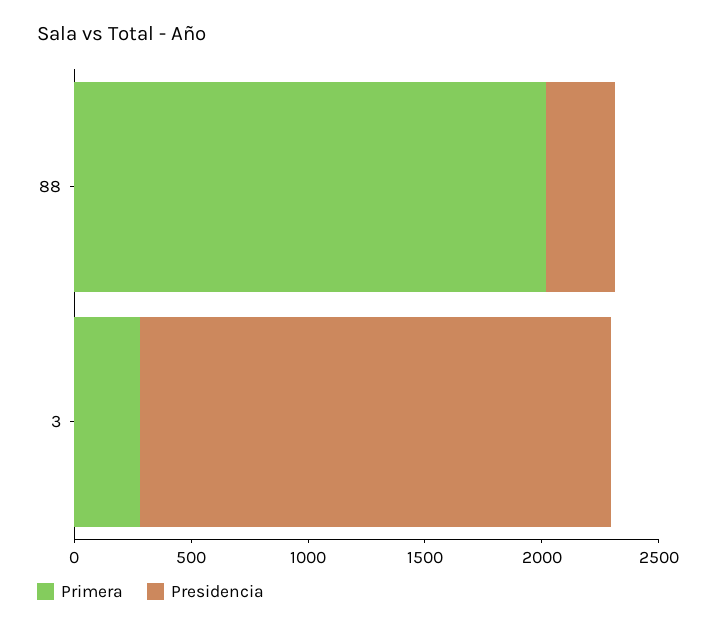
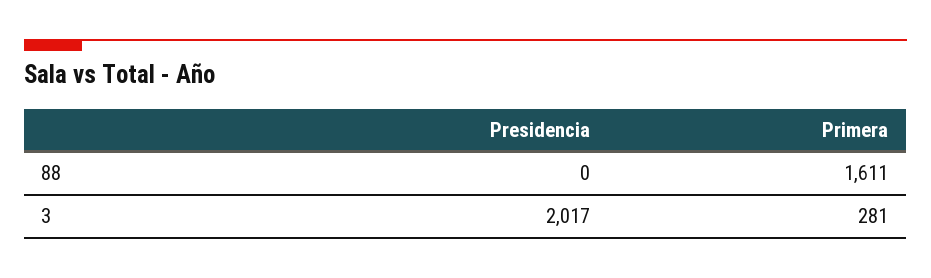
  {
    "Primera": {
-     "88": 2000,
+     "88": 1611,
      "3": 281
    },
    "Presidencia": {
-     "88": 300,
+     "88": 0,
      "3": 2017
    }
  }

